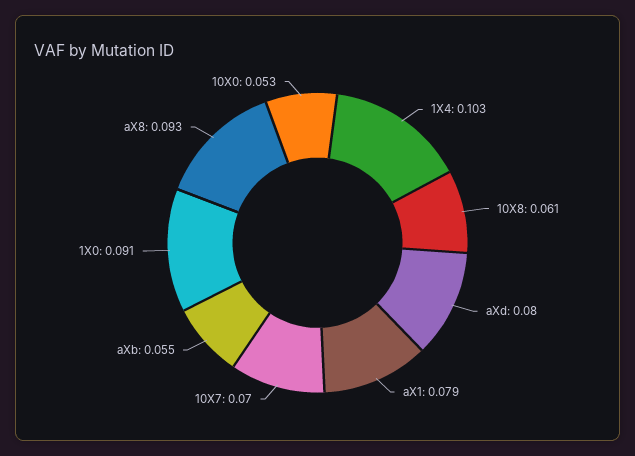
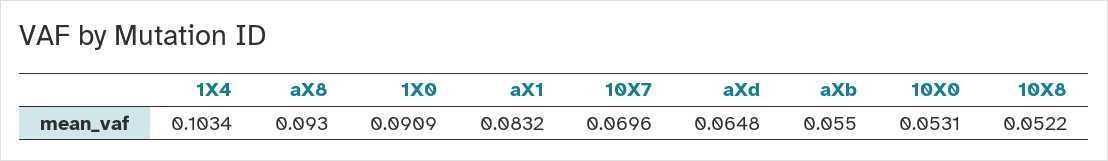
  {
    "1X4": 0.1034,
-   "10X8": 0.061,
+   "10X8": 0.0522,
-   "aXd": 0.08,
+   "aXd": 0.0648,
-   "aX1": 0.079,
+   "aX1": 0.0832,
    "10X7": 0.0696,
    "aXb": 0.055,
    "1X0": 0.0909,
    "aX8": 0.093,
    "10X0": 0.0531
  }

